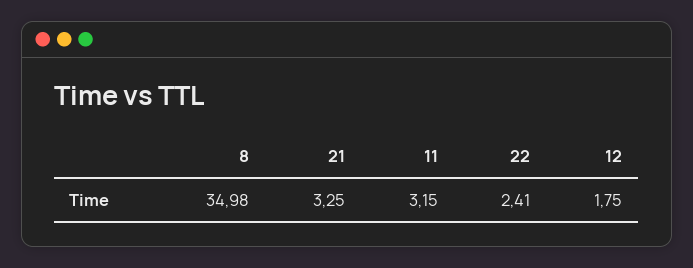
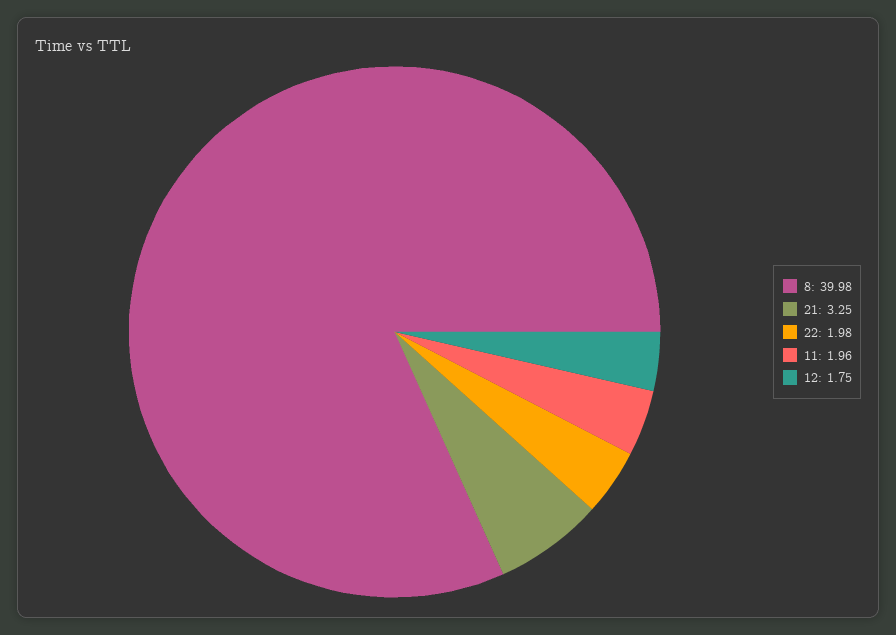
  {
-   "8": 34.98,
+   "8": 39.98,
    "21": 3.25,
-   "11": 3.15,
+   "11": 1.96,
-   "22": 2.41,
+   "22": 1.98,
    "12": 1.75
  }

